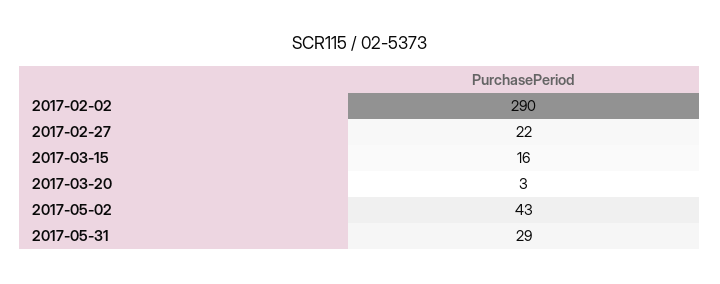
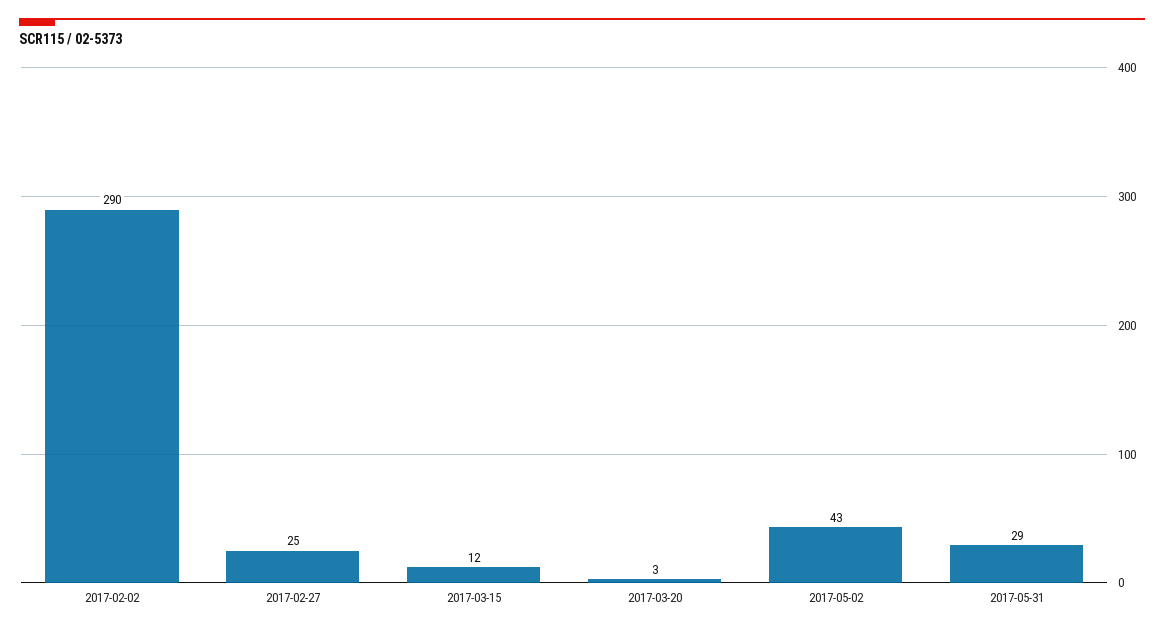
  {
    "2017-02-02": 290,
-   "2017-02-27": 22,
+   "2017-02-27": 25,
-   "2017-03-15": 16,
+   "2017-03-15": 12,
    "2017-03-20": 3,
    "2017-05-02": 43,
    "2017-05-31": 29
  }

